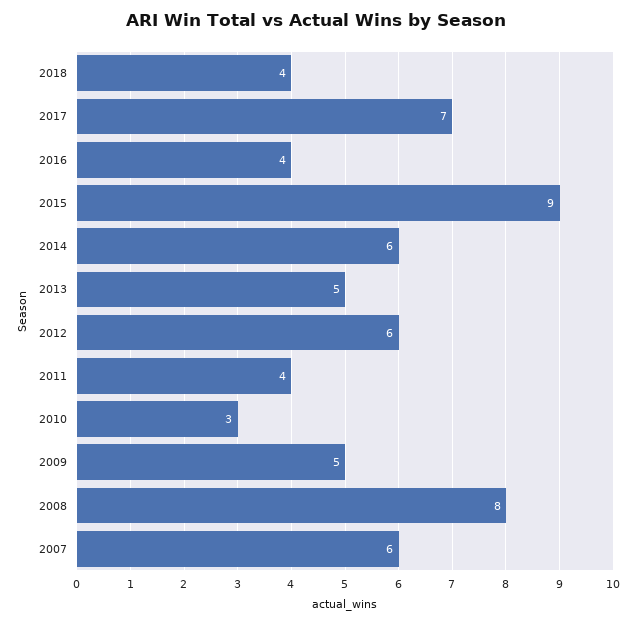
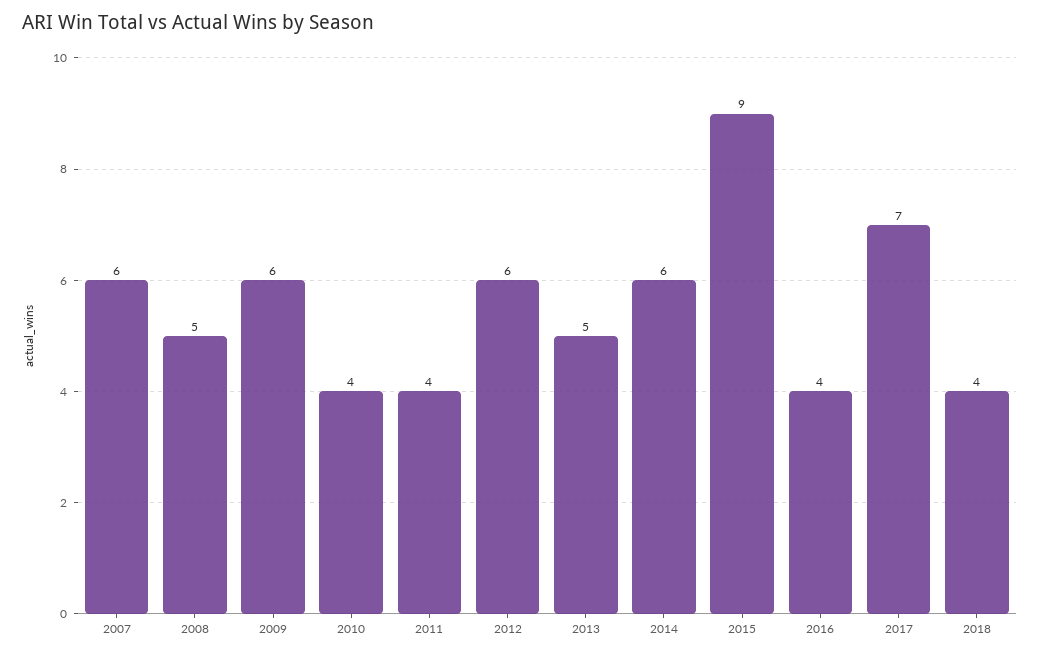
  {
    "2018": 4,
    "2017": 7,
    "2016": 4,
    "2015": 9,
    "2014": 6,
    "2013": 5,
    "2012": 6,
    "2011": 4,
-   "2010": 3,
+   "2010": 4,
-   "2009": 5,
+   "2009": 6,
-   "2008": 8,
+   "2008": 5,
    "2007": 6
  }

